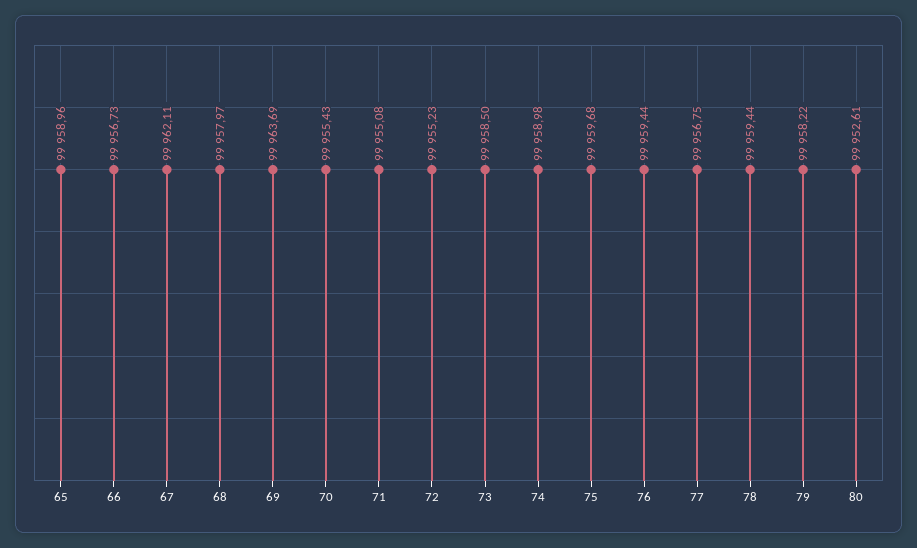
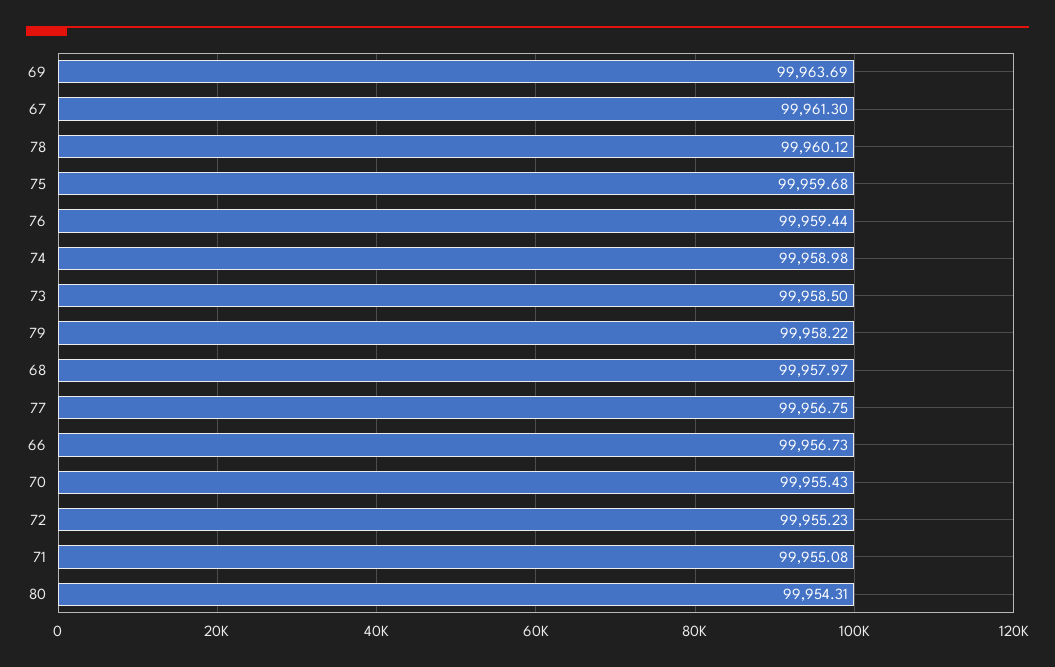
  {
-   "65": 99958.96,
    "66": 99956.73,
-   "67": 99962.11,
+   "67": 99961.3,
    "68": 99957.97,
    "69": 99963.69,
    "70": 99955.43,
    "71": 99955.08,
    "72": 99955.23,
    "73": 99958.5,
    "74": 99958.98,
    "75": 99959.68,
    "76": 99959.44,
    "77": 99956.75,
-   "78": 99959.44,
+   "78": 99960.12,
    "79": 99958.22,
-   "80": 99952.61
+   "80": 99954.31
  }

